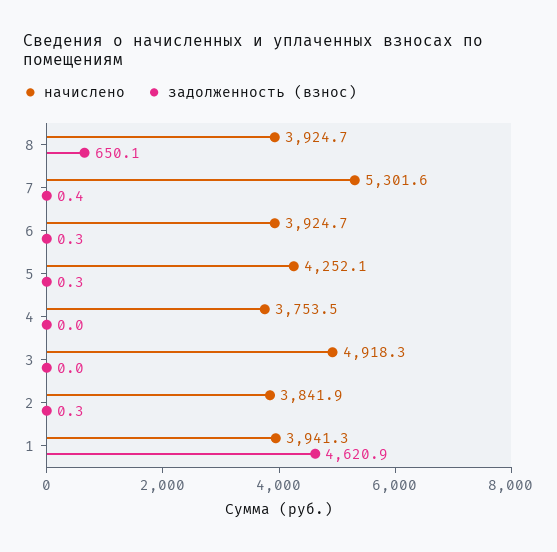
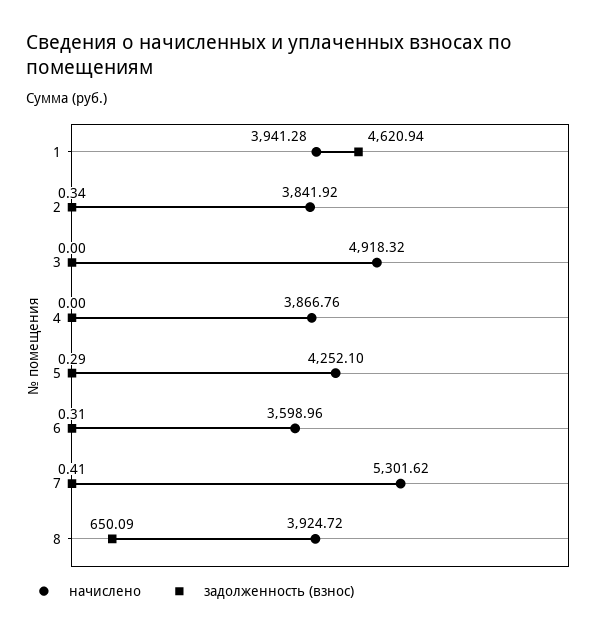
  {
    "начислено": {
      "8": 3924.72,
      "7": 5301.62,
-     "6": 3924.7,
+     "6": 3598.96,
      "5": 4252.1,
-     "4": 3753.5,
+     "4": 3866.76,
      "3": 4918.32,
      "2": 3841.92,
      "1": 3941.28
    },
    "задолженность (взнос)": {
      "8": 650.09,
      "7": 0.41,
      "6": 0.31,
      "5": 0.29,
      "4": 0,
      "3": 0,
      "2": 0.34,
      "1": 4620.94
    }
  }

